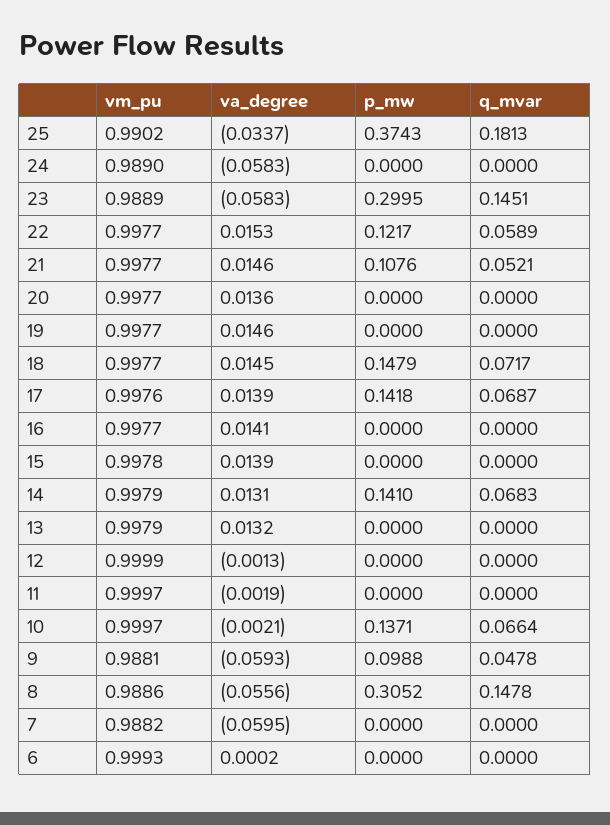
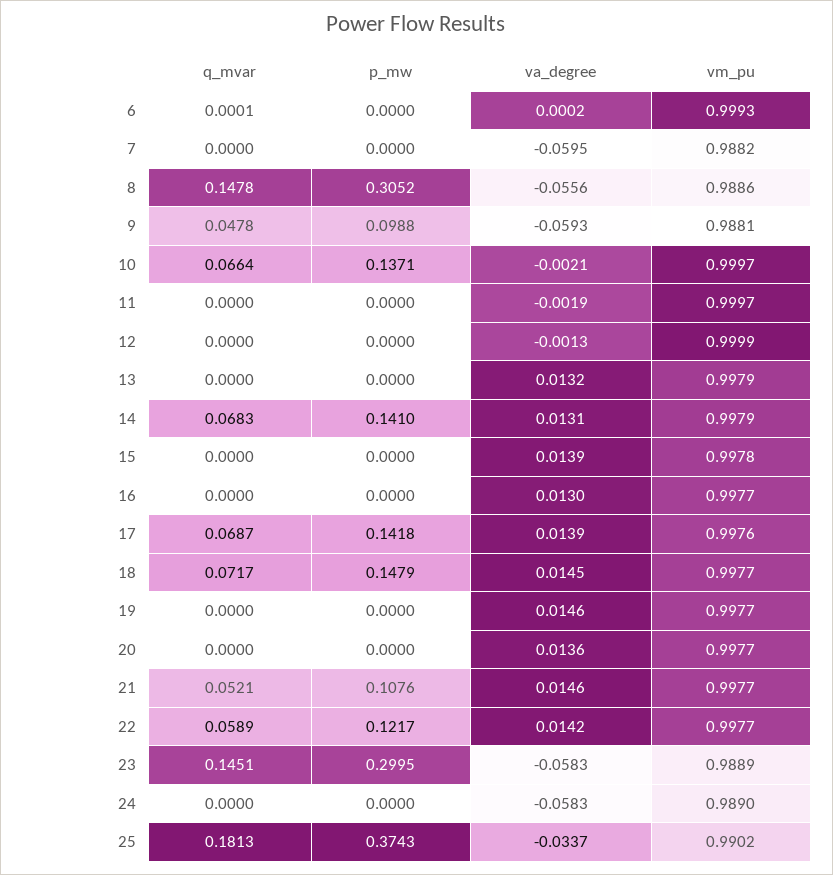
  {
    "vm_pu": {
      "25": 0.9902,
      "24": 0.989,
      "23": 0.9889,
      "22": 0.9977,
      "21": 0.9977,
      "20": 0.9977,
      "19": 0.9977,
      "18": 0.9977,
      "17": 0.9976,
      "16": 0.9977,
      "15": 0.9978,
      "14": 0.9979,
      "13": 0.9979,
      "12": 0.9999,
      "11": 0.9997,
      "10": 0.9997,
      "9": 0.9881,
      "8": 0.9886,
      "7": 0.9882,
      "6": 0.9993
    },
    "va_degree": {
      "25": -0.0337,
      "24": -0.0583,
      "23": -0.0583,
-     "22": 0.0153,
+     "22": 0.0142,
      "21": 0.0146,
      "20": 0.0136,
      "19": 0.0146,
      "18": 0.0145,
      "17": 0.0139,
-     "16": 0.0141,
+     "16": 0.013,
      "15": 0.0139,
      "14": 0.0131,
      "13": 0.0132,
      "12": -0.0013,
      "11": -0.0019,
      "10": -0.0021,
      "9": -0.0593,
      "8": -0.0556,
      "7": -0.0595,
      "6": 0.0002
    },
    "p_mw": {
      "25": 0.3743,
      "24": 0,
      "23": 0.2995,
      "22": 0.1217,
      "21": 0.1076,
      "20": 0,
      "19": 0,
      "18": 0.1479,
      "17": 0.1418,
      "16": 0,
      "15": 0,
      "14": 0.141,
      "13": 0,
      "12": 0,
      "11": 0,
      "10": 0.1371,
      "9": 0.0988,
      "8": 0.3052,
      "7": 0,
      "6": 0
    },
    "q_mvar": {
      "25": 0.1813,
      "24": 0,
      "23": 0.1451,
      "22": 0.0589,
      "21": 0.0521,
      "20": 0,
      "19": 0,
      "18": 0.0717,
      "17": 0.0687,
      "16": 0,
      "15": 0,
      "14": 0.0683,
      "13": 0,
      "12": 0,
      "11": 0,
      "10": 0.0664,
      "9": 0.0478,
      "8": 0.1478,
      "7": 0,
-     "6": 0
+     "6": 0.0001
    }
  }

